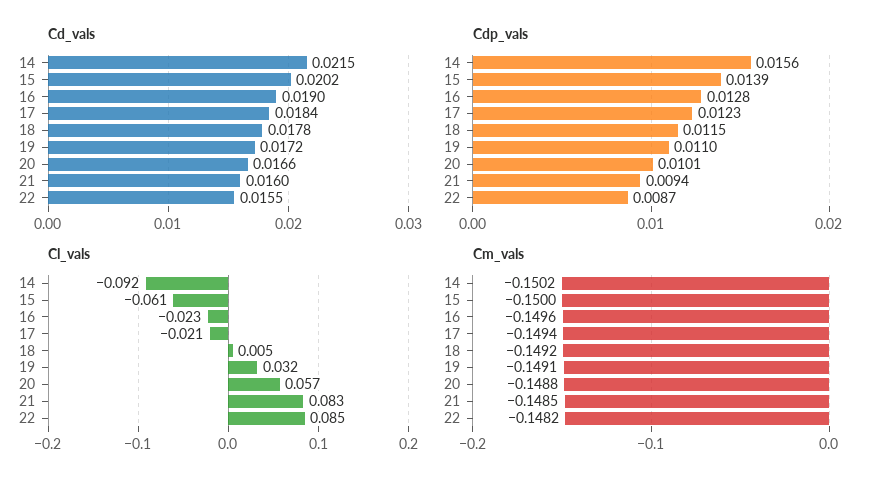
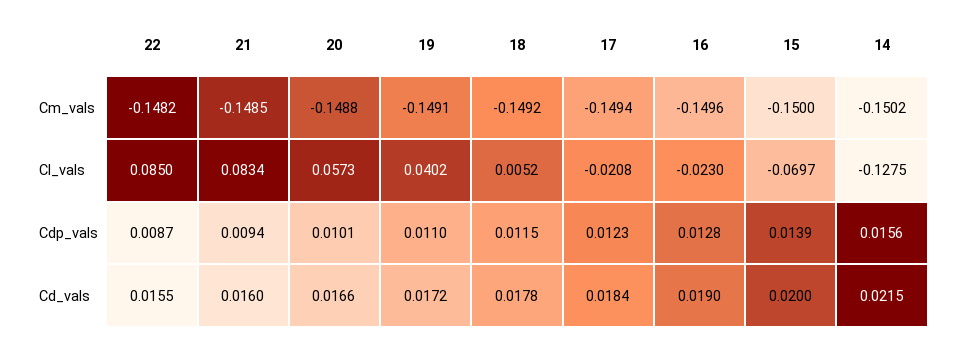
  {
    "Cd_vals": {
      "14": 0.0215,
-     "15": 0.0202,
+     "15": 0.02,
      "16": 0.019,
      "17": 0.0184,
      "18": 0.0178,
      "19": 0.0172,
      "20": 0.0166,
      "21": 0.016,
      "22": 0.0155
    },
    "Cdp_vals": {
      "14": 0.0156,
      "15": 0.0139,
      "16": 0.0128,
      "17": 0.0123,
      "18": 0.0115,
      "19": 0.011,
      "20": 0.0101,
      "21": 0.0094,
      "22": 0.0087
    },
    "Cl_vals": {
-     "14": -0.092,
+     "14": -0.1275,
-     "15": -0.061,
+     "15": -0.0697,
      "16": -0.023,
      "17": -0.0208,
      "18": 0.0052,
-     "19": 0.032,
+     "19": 0.0402,
      "20": 0.0573,
      "21": 0.0834,
      "22": 0.085
    },
    "Cm_vals": {
      "14": -0.1502,
      "15": -0.15,
      "16": -0.1496,
      "17": -0.1494,
      "18": -0.1492,
      "19": -0.1491,
      "20": -0.1488,
      "21": -0.1485,
      "22": -0.1482
    }
  }

